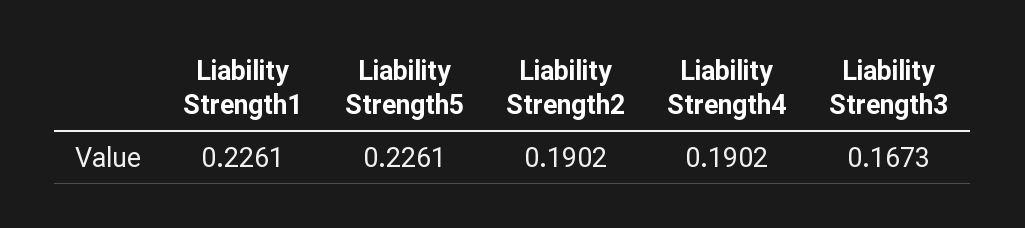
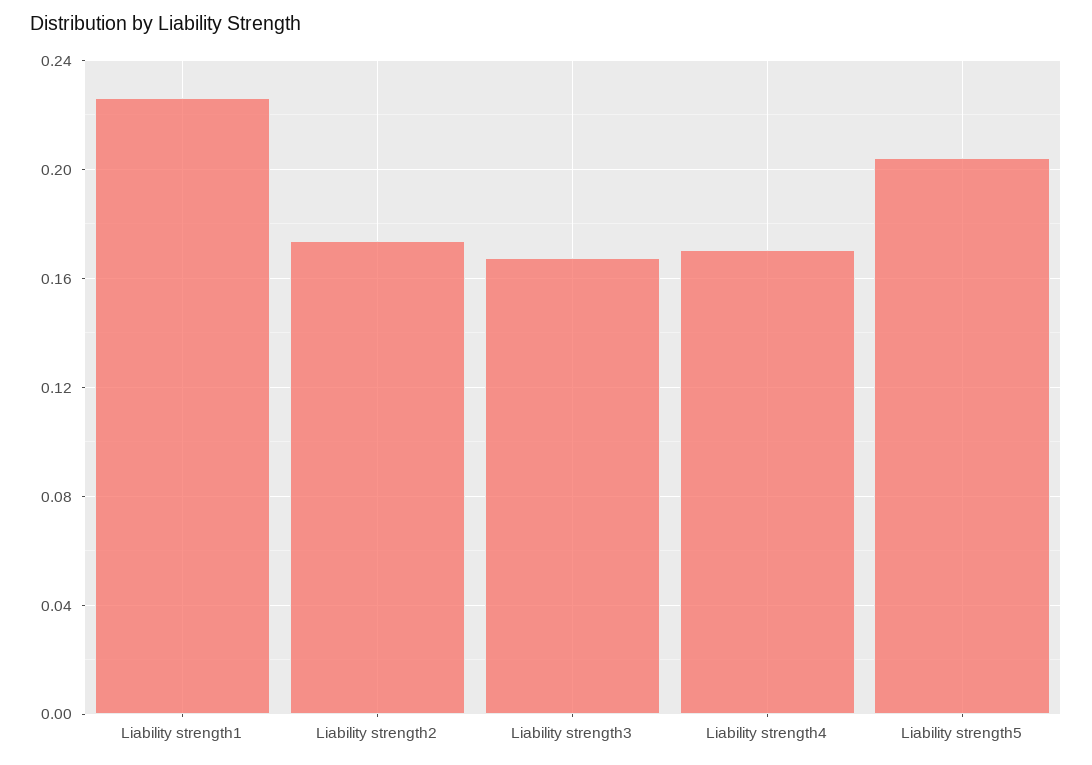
  {
    "Liability Strength1": 0.2261,
-   "Liability Strength5": 0.2261,
+   "Liability Strength5": 0.205,
-   "Liability Strength2": 0.1902,
+   "Liability Strength2": 0.175,
-   "Liability Strength4": 0.1902,
+   "Liability Strength4": 0.17,
    "Liability Strength3": 0.1673
  }

